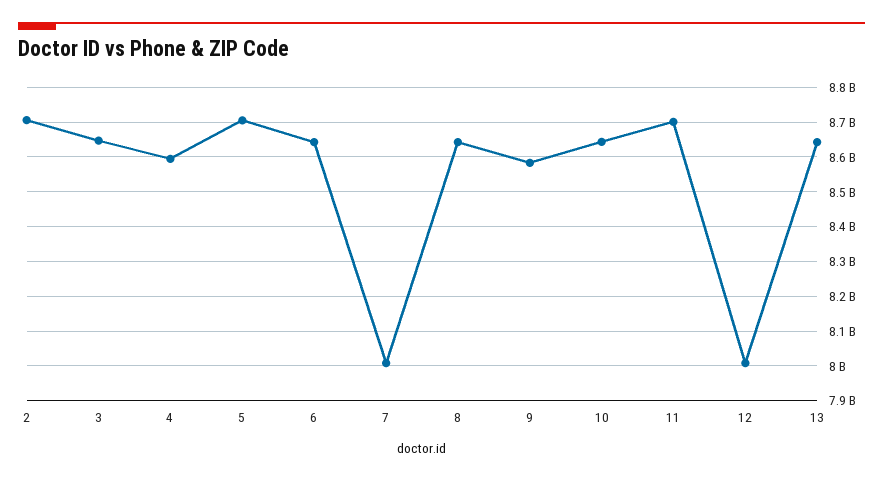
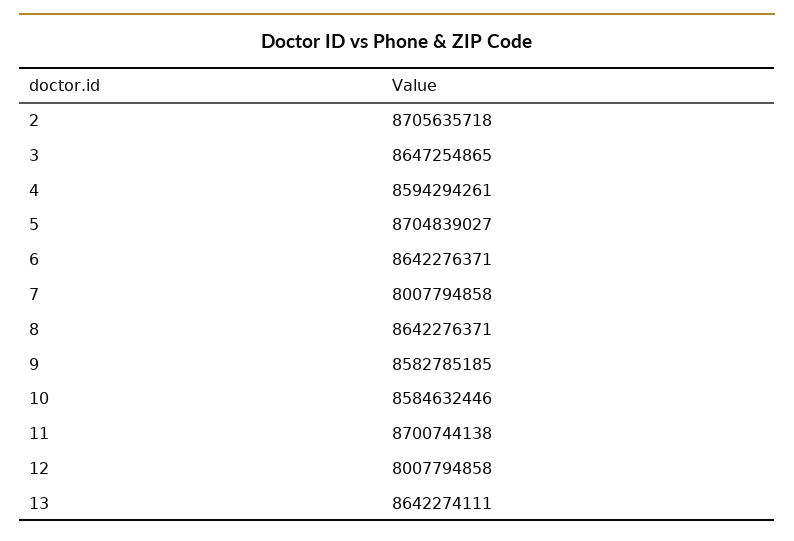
  {
    "2": 8705635718,
    "3": 8647254865,
    "4": 8594294261,
    "5": 8704839027,
    "6": 8642276371,
    "7": 8007794858,
    "8": 8642276371,
    "9": 8582785185,
-   "10": 8640000000,
+   "10": 8584632446,
    "11": 8700744138,
    "12": 8007794858,
    "13": 8642274111
  }

